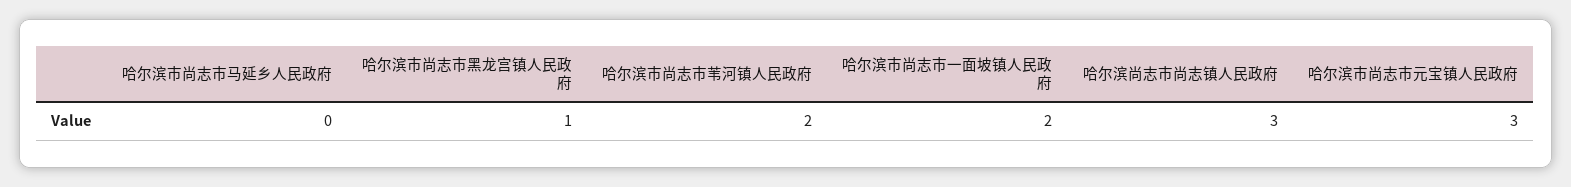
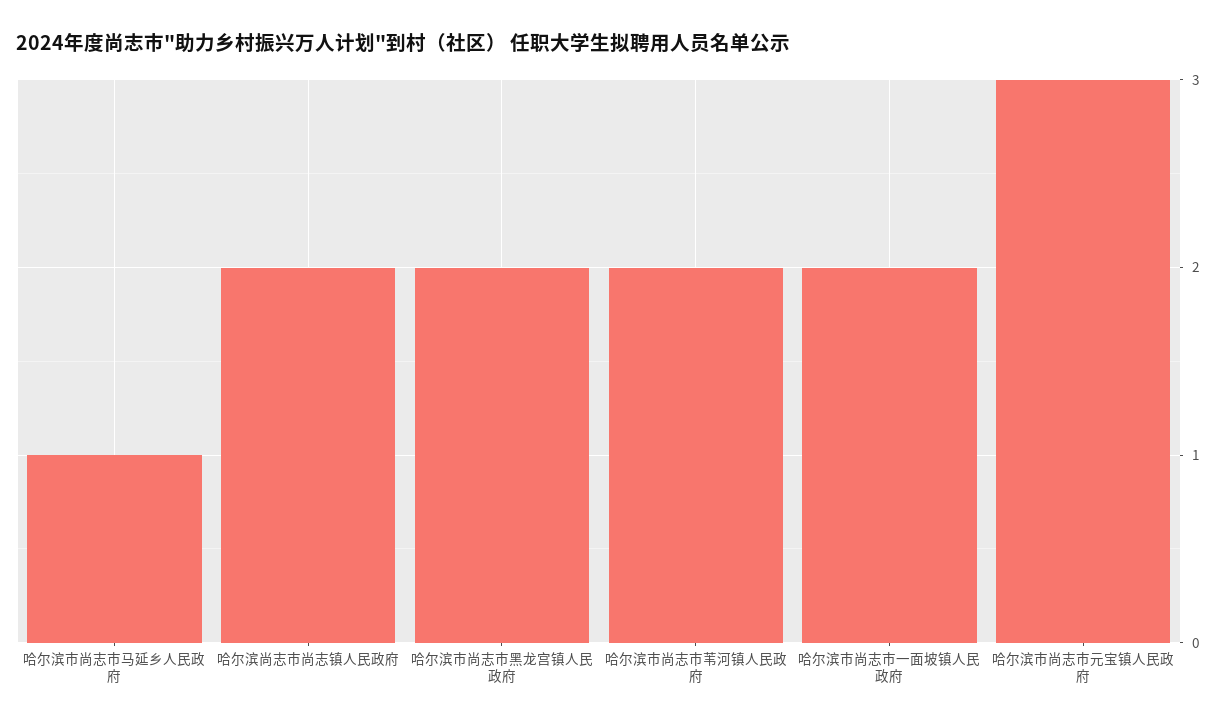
  {
-   "哈尔滨市尚志市马延乡人民政府": 0,
+   "哈尔滨市尚志市马延乡人民政府": 1,
-   "哈尔滨市尚志市黑龙宫镇人民政府": 1,
+   "哈尔滨市尚志市黑龙宫镇人民政府": 2,
    "哈尔滨市尚志市苇河镇人民政府": 2,
    "哈尔滨市尚志市一面坡镇人民政府": 2,
-   "哈尔滨尚志市尚志镇人民政府": 3,
+   "哈尔滨尚志市尚志镇人民政府": 2,
    "哈尔滨市尚志市元宝镇人民政府": 3
  }

